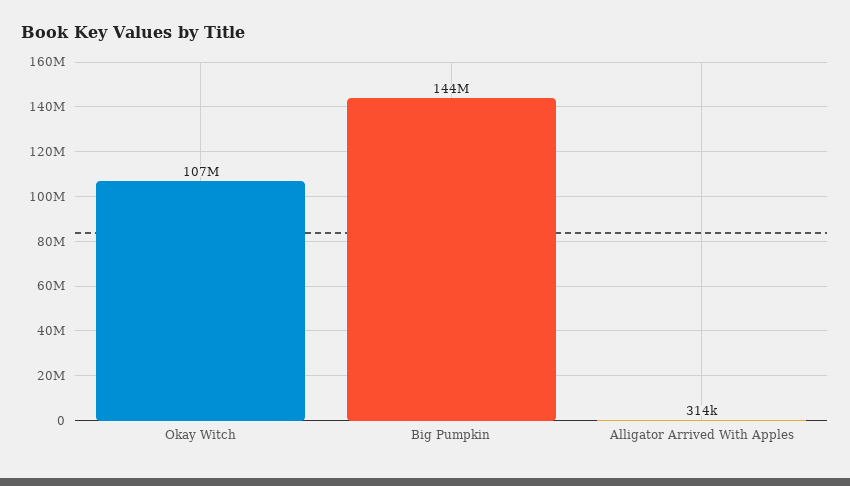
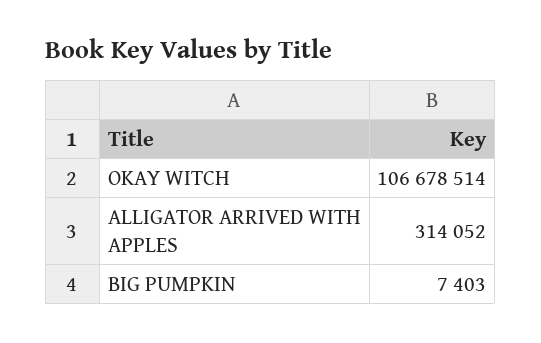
  {
    "Okay Witch": 106678514,
-   "Big Pumpkin": 144000000,
+   "Big Pumpkin": 7403,
    "Alligator Arrived With Apples": 314052
  }

